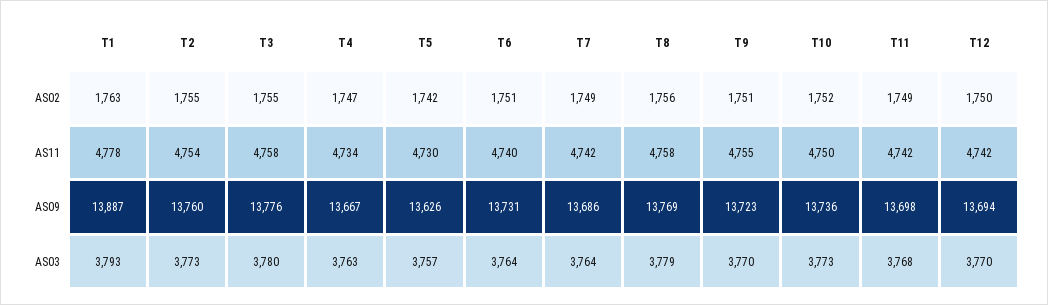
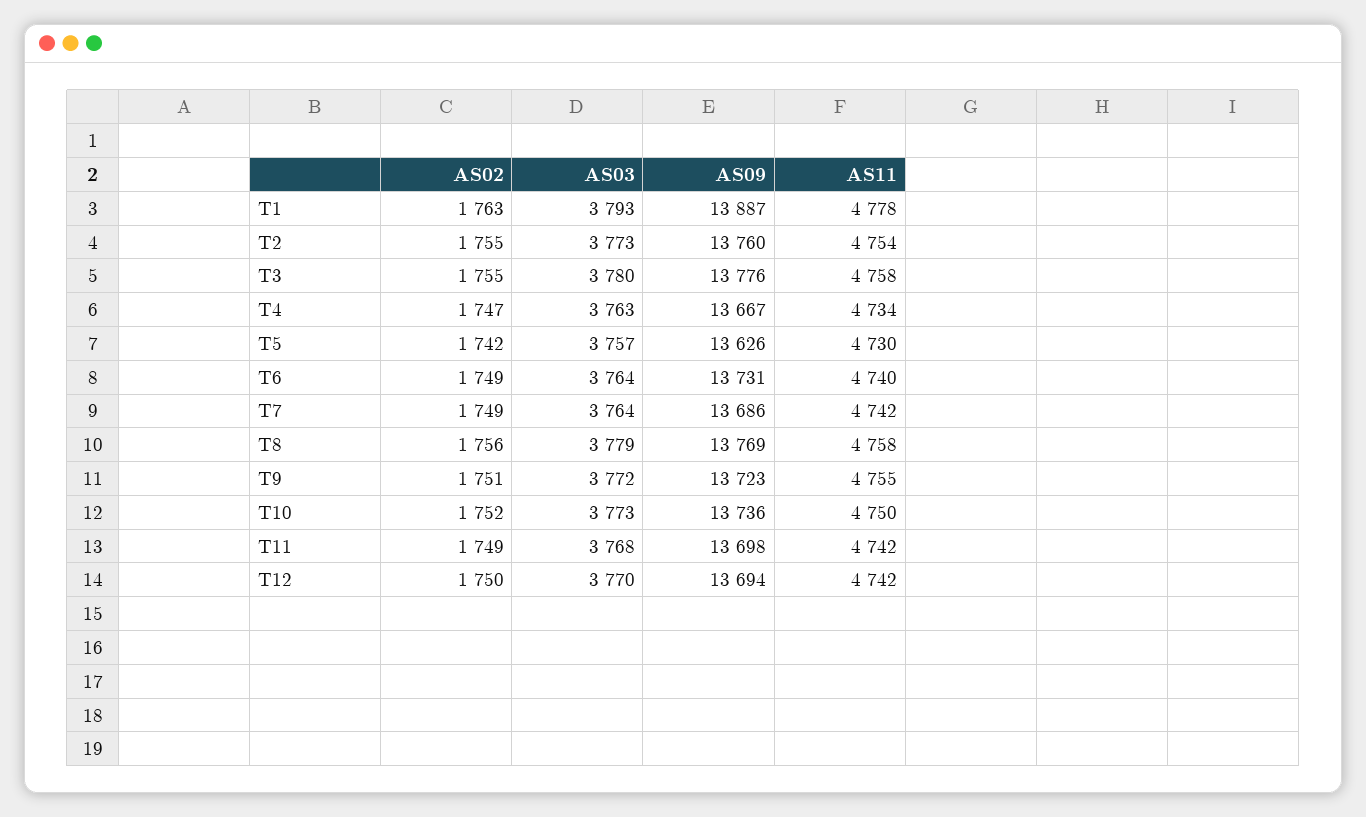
  {
    "T1": {
      "AS02": 1763,
      "AS11": 4778,
      "AS09": 13887,
      "AS03": 3793
    },
    "T2": {
      "AS02": 1755,
      "AS11": 4754,
      "AS09": 13760,
      "AS03": 3773
    },
    "T3": {
      "AS02": 1755,
      "AS11": 4758,
      "AS09": 13776,
      "AS03": 3780
    },
    "T4": {
      "AS02": 1747,
      "AS11": 4734,
      "AS09": 13667,
      "AS03": 3763
    },
    "T5": {
      "AS02": 1742,
      "AS11": 4730,
      "AS09": 13626,
      "AS03": 3757
    },
    "T6": {
-     "AS02": 1751,
+     "AS02": 1749,
      "AS11": 4740,
      "AS09": 13731,
      "AS03": 3764
    },
    "T7": {
      "AS02": 1749,
      "AS11": 4742,
      "AS09": 13686,
      "AS03": 3764
    },
    "T8": {
      "AS02": 1756,
      "AS11": 4758,
      "AS09": 13769,
      "AS03": 3779
    },
    "T9": {
      "AS02": 1751,
      "AS11": 4755,
      "AS09": 13723,
-     "AS03": 3770
+     "AS03": 3772
    },
    "T10": {
      "AS02": 1752,
      "AS11": 4750,
      "AS09": 13736,
      "AS03": 3773
    },
    "T11": {
      "AS02": 1749,
      "AS11": 4742,
      "AS09": 13698,
      "AS03": 3768
    },
    "T12": {
      "AS02": 1750,
      "AS11": 4742,
      "AS09": 13694,
      "AS03": 3770
    }
  }

